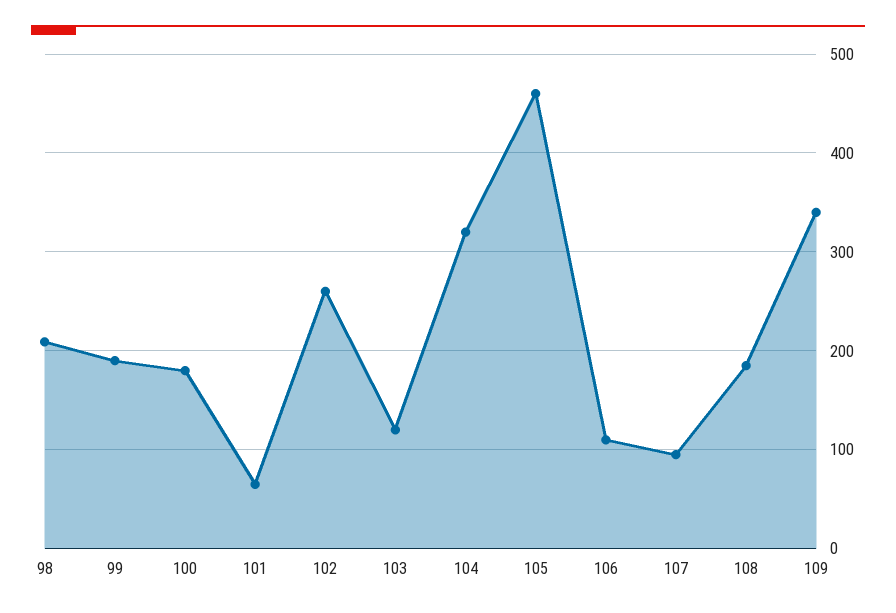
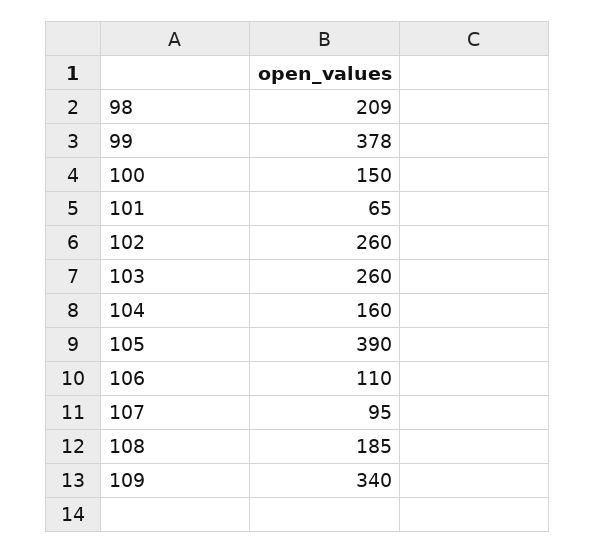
  {
    "98": 209,
-   "99": 190,
+   "99": 378,
-   "100": 180,
+   "100": 150,
    "101": 65,
    "102": 260,
-   "103": 120,
+   "103": 260,
-   "104": 320,
+   "104": 160,
-   "105": 460,
+   "105": 390,
    "106": 110,
    "107": 95,
    "108": 185,
    "109": 340
  }

